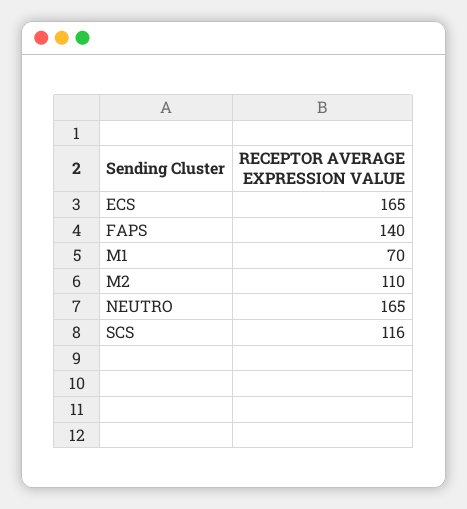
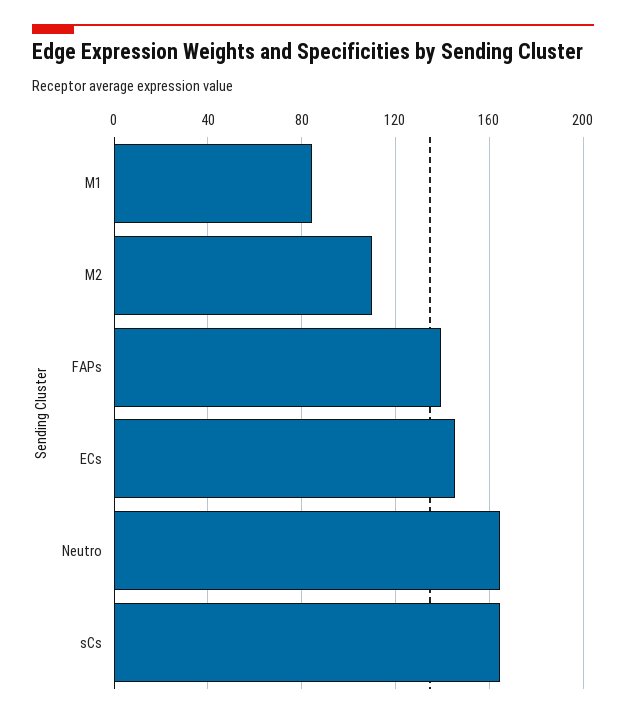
  {
-   "ECS": 165,
+   "ECS": 145,
    "FAPS": 140,
-   "M1": 70,
+   "M1": 85,
    "M2": 110,
    "NEUTRO": 165,
-   "SCS": 116
+   "SCS": 165
  }

